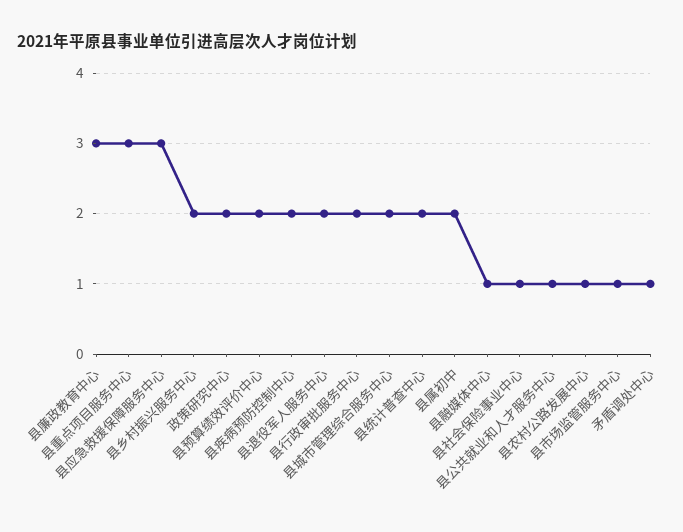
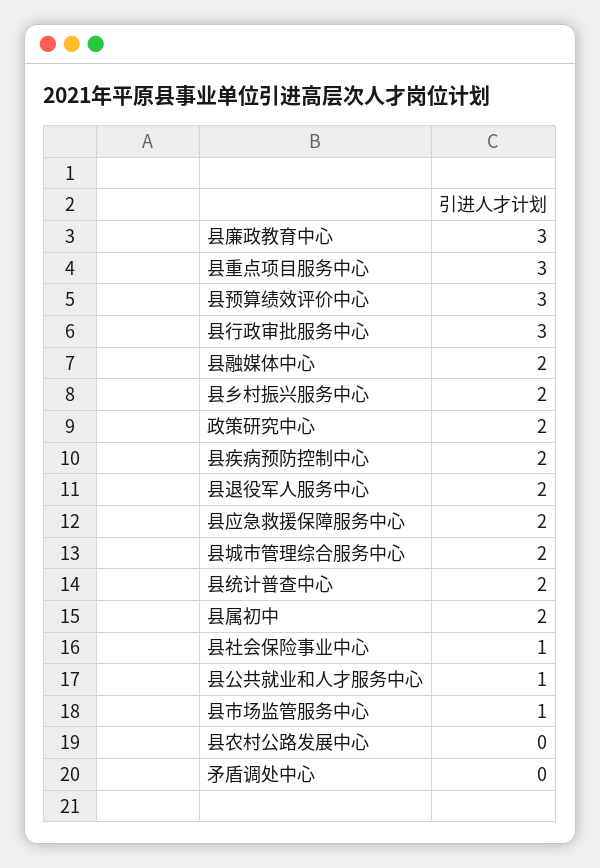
  {
    "县廉政教育中心": 3,
    "县重点项目服务中心": 3,
-   "县应急救援保障服务中心": 3,
+   "县应急救援保障服务中心": 2,
    "县乡村振兴服务中心": 2,
    "政策研究中心": 2,
-   "县预算绩效评价中心": 2,
+   "县预算绩效评价中心": 3,
    "县疾病预防控制中心": 2,
    "县退役军人服务中心": 2,
-   "县行政审批服务中心": 2,
+   "县行政审批服务中心": 3,
    "县城市管理综合服务中心": 2,
    "县统计普查中心": 2,
    "县属初中": 2,
-   "县融媒体中心": 1,
+   "县融媒体中心": 2,
    "县社会保险事业中心": 1,
    "县公共就业和人才服务中心": 1,
-   "县农村公路发展中心": 1,
+   "县农村公路发展中心": 0,
    "县市场监管服务中心": 1,
-   "矛盾调处中心": 1
+   "矛盾调处中心": 0
  }

